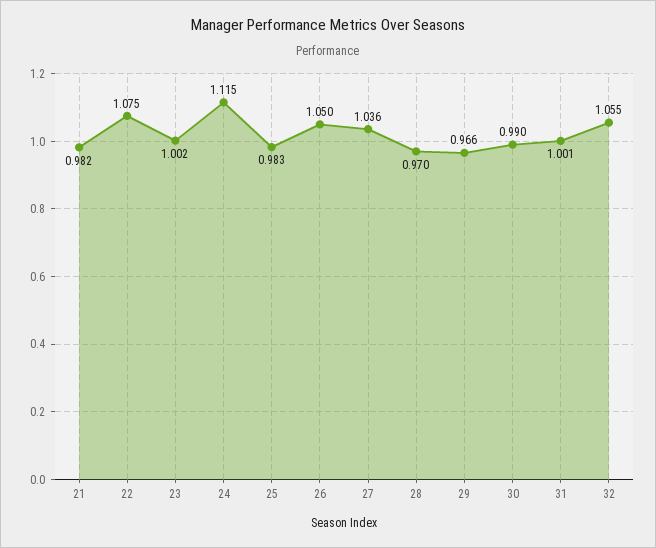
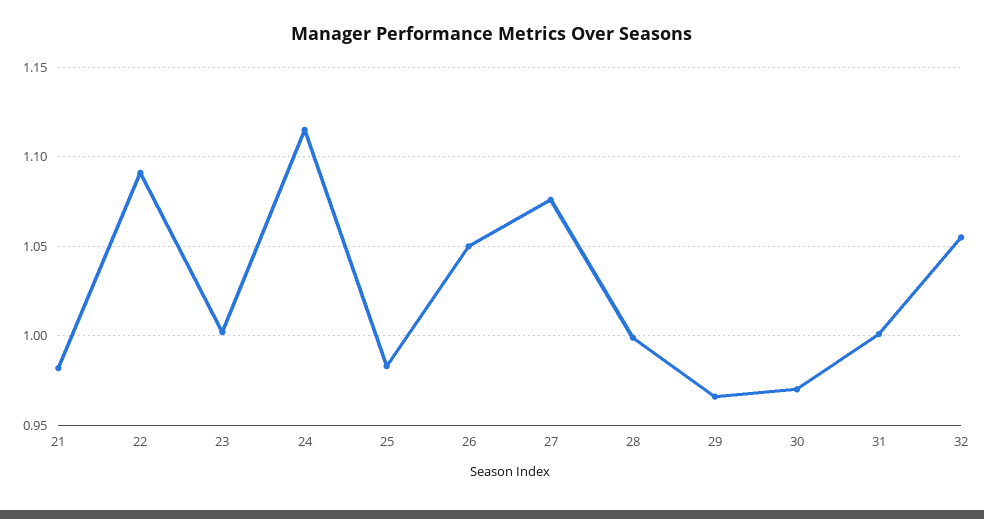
  {
    "21": 0.982,
-   "22": 1.075,
+   "22": 1.09,
    "23": 1.002,
    "24": 1.115,
    "25": 0.983,
    "26": 1.05,
-   "27": 1.036,
+   "27": 1.075,
-   "28": 0.97,
+   "28": 1,
    "29": 0.966,
-   "30": 0.99,
+   "30": 0.97,
    "31": 1.001,
    "32": 1.055
  }

